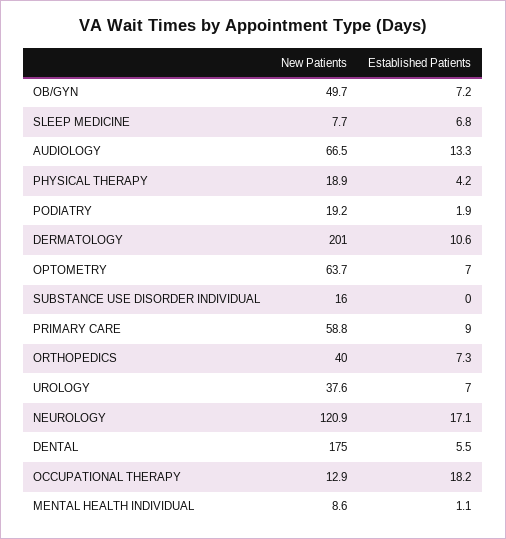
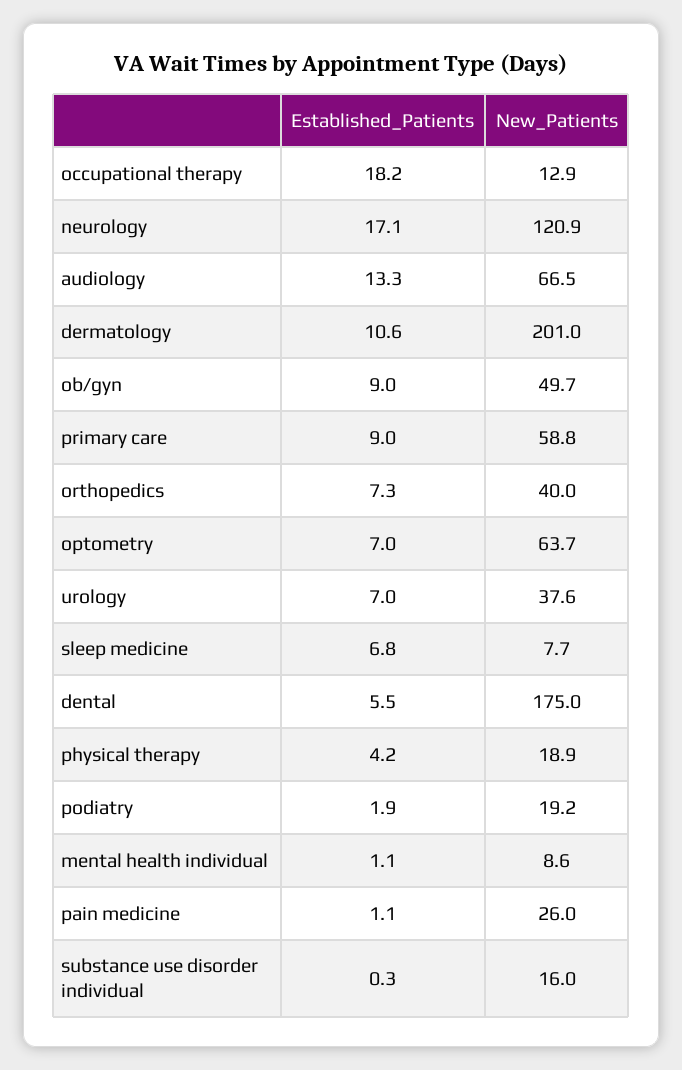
  {
    "New Patients": {
      "OB/GYN": 49.7,
      "SLEEP MEDICINE": 7.7,
      "AUDIOLOGY": 66.5,
      "PHYSICAL THERAPY": 18.9,
      "PODIATRY": 19.2,
      "DERMATOLOGY": 201,
      "OPTOMETRY": 63.7,
      "SUBSTANCE USE DISORDER INDIVIDUAL": 16,
      "PRIMARY CARE": 58.8,
      "ORTHOPEDICS": 40,
      "UROLOGY": 37.6,
      "NEUROLOGY": 120.9,
      "DENTAL": 175,
      "OCCUPATIONAL THERAPY": 12.9,
-     "MENTAL HEALTH INDIVIDUAL": 8.6
+     "MENTAL HEALTH INDIVIDUAL": 8.6,
+     "pain medicine": 26
    },
    "Established Patients": {
-     "OB/GYN": 7.2,
+     "OB/GYN": 9,
      "SLEEP MEDICINE": 6.8,
      "AUDIOLOGY": 13.3,
      "PHYSICAL THERAPY": 4.2,
      "PODIATRY": 1.9,
      "DERMATOLOGY": 10.6,
      "OPTOMETRY": 7,
-     "SUBSTANCE USE DISORDER INDIVIDUAL": 0,
+     "SUBSTANCE USE DISORDER INDIVIDUAL": 0.3,
      "PRIMARY CARE": 9,
      "ORTHOPEDICS": 7.3,
      "UROLOGY": 7,
      "NEUROLOGY": 17.1,
      "DENTAL": 5.5,
      "OCCUPATIONAL THERAPY": 18.2,
-     "MENTAL HEALTH INDIVIDUAL": 1.1
+     "MENTAL HEALTH INDIVIDUAL": 1.1,
+     "pain medicine": 1.1
    }
  }

